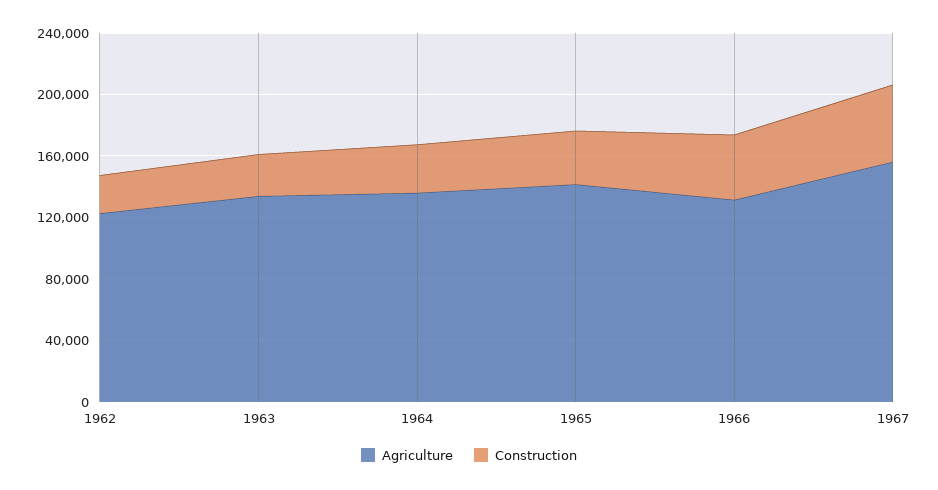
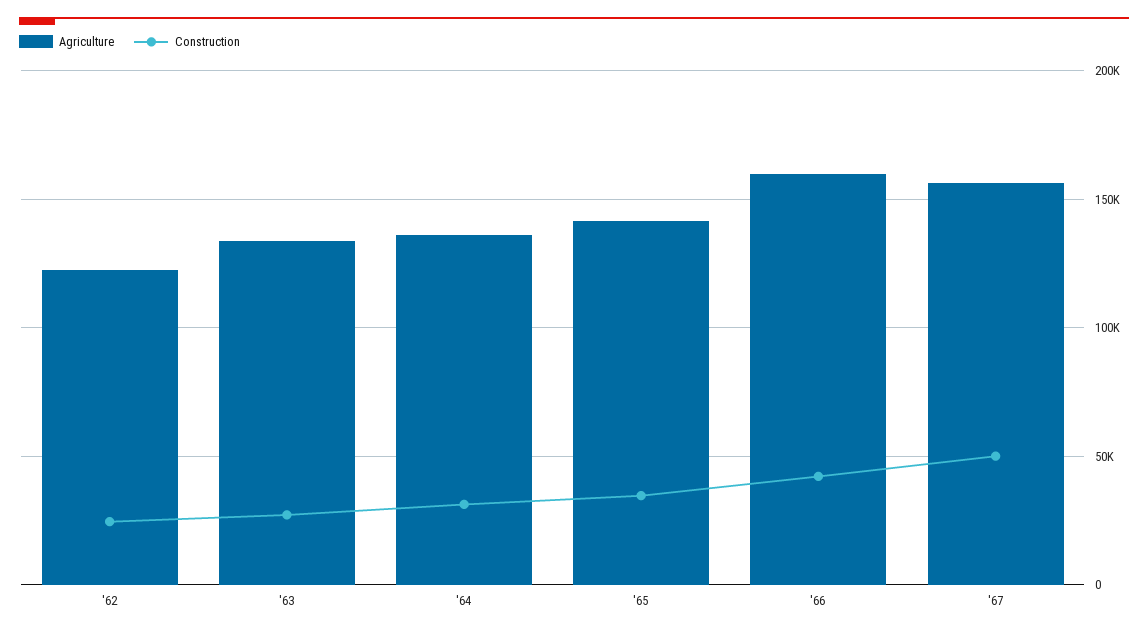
  {
    "Agriculture": {
      "1962": 125000,
      "1963": 135000,
      "1964": 135000,
      "1965": 140000,
-     "1966": 130000,
+     "1966": 160000,
      "1967": 155000
    },
    "Construction": {
      "1962": 25000,
      "1963": 25000,
      "1964": 30000,
      "1965": 35000,
      "1966": 40000,
      "1967": 50000
    }
  }

